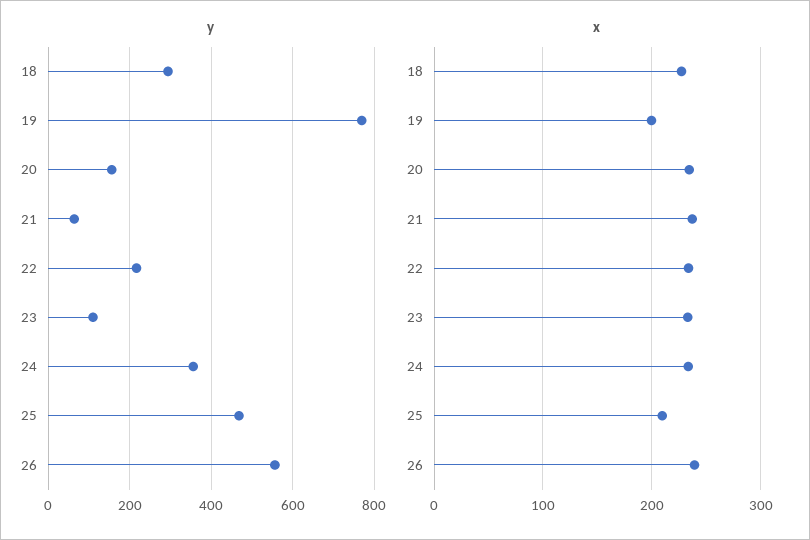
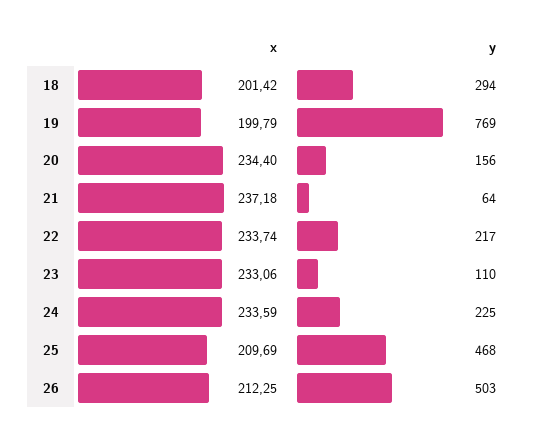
  {
    "y": {
      "18": 294,
      "19": 769,
      "20": 156,
      "21": 64,
      "22": 217,
      "23": 110,
-     "24": 360,
+     "24": 225,
      "25": 468,
-     "26": 560
+     "26": 503
    },
    "x": {
-     "18": 230,
+     "18": 201.42,
      "19": 199.79,
      "20": 234.4,
      "21": 237.18,
      "22": 233.74,
      "23": 233.06,
      "24": 233.59,
      "25": 209.69,
-     "26": 240
+     "26": 212.25
    }
  }

